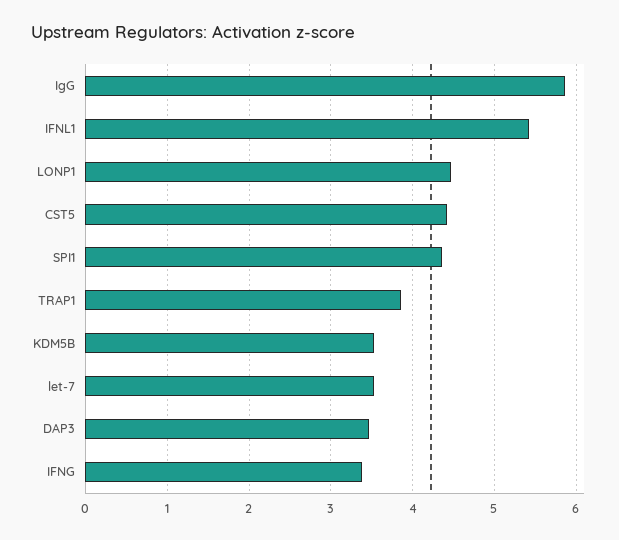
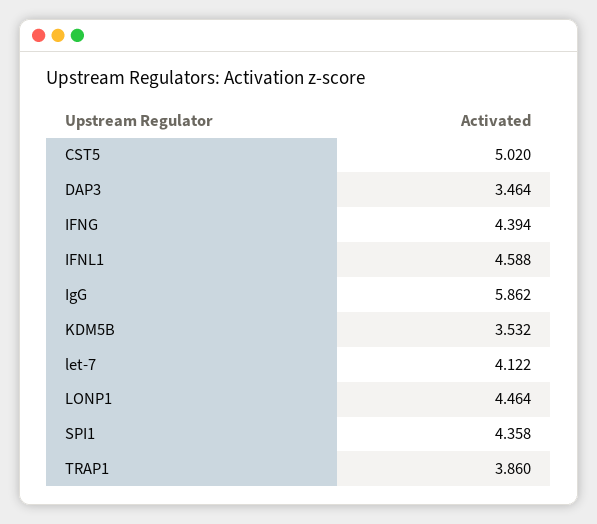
  {
    "IgG": 5.862,
-   "IFNL1": 5.4,
+   "IFNL1": 4.588,
    "LONP1": 4.464,
-   "CST5": 4.4,
+   "CST5": 5.02,
    "SPI1": 4.358,
    "TRAP1": 3.86,
    "KDM5B": 3.532,
-   "let-7": 3.5,
+   "let-7": 4.122,
    "DAP3": 3.464,
-   "IFNG": 3.4
+   "IFNG": 4.394
  }

